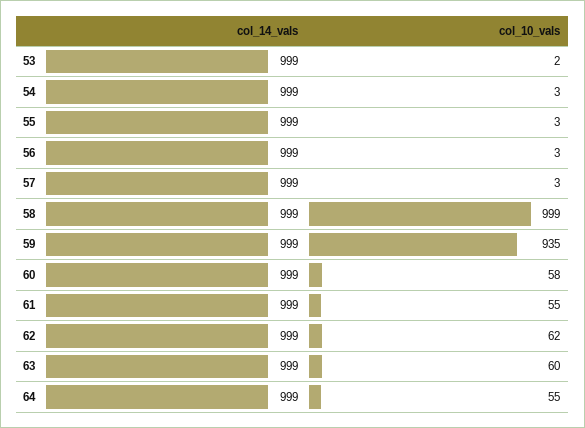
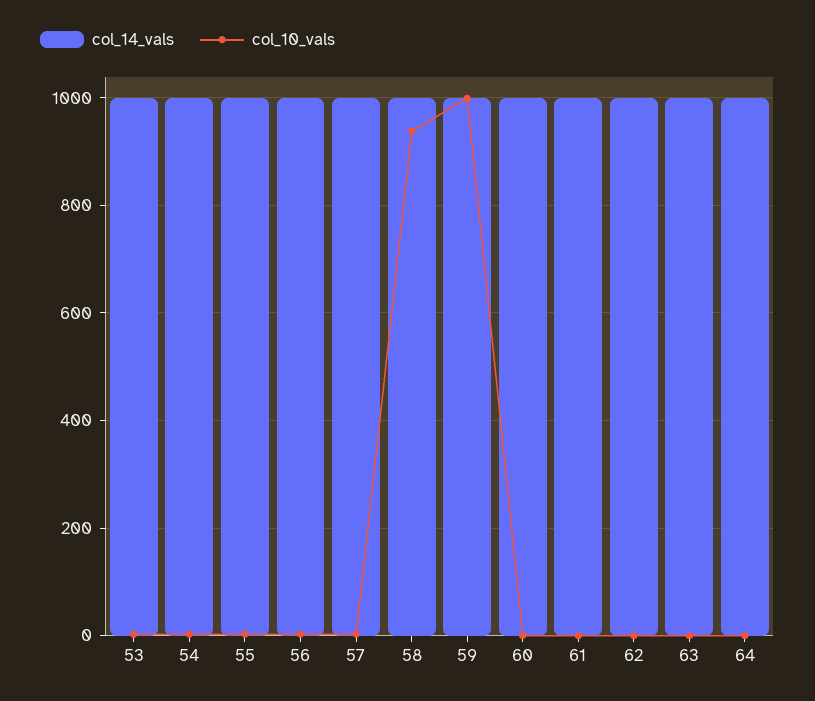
  {
    "col_14_vals": {
      "53": 999,
      "54": 999,
      "55": 999,
      "56": 999,
      "57": 999,
      "58": 999,
      "59": 999,
      "60": 999,
      "61": 999,
      "62": 999,
      "63": 999,
      "64": 999
    },
    "col_10_vals": {
      "53": 2,
      "54": 3,
      "55": 3,
      "56": 3,
      "57": 3,
-     "58": 999,
+     "58": 940,
-     "59": 935,
+     "59": 1000,
-     "60": 58,
+     "60": 0,
-     "61": 55,
+     "61": 0,
-     "62": 62,
+     "62": 0,
-     "63": 60,
+     "63": 0,
-     "64": 55
+     "64": 0
    }
  }

